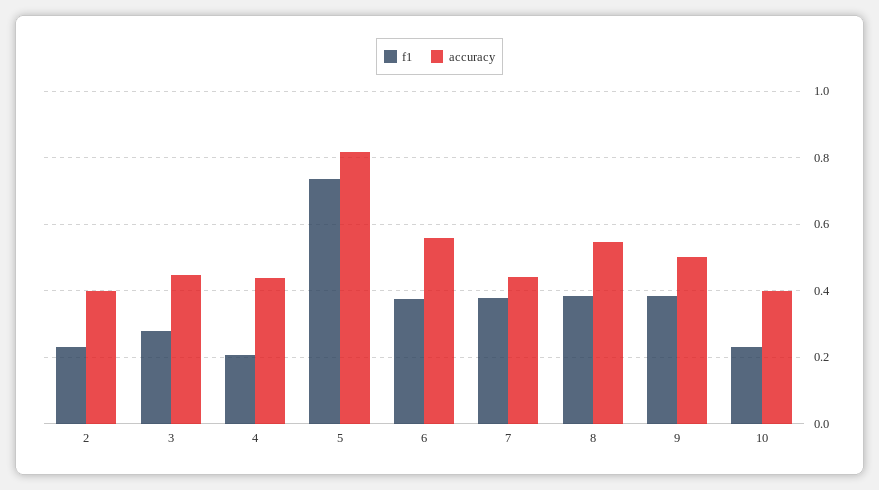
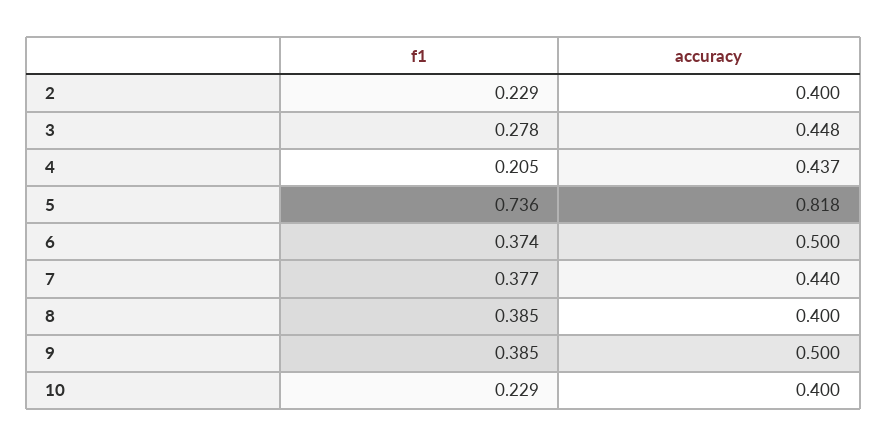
  {
    "f1": {
      "2": 0.229,
      "3": 0.278,
      "4": 0.205,
      "5": 0.736,
      "6": 0.374,
      "7": 0.377,
      "8": 0.385,
      "9": 0.385,
      "10": 0.229
    },
    "accuracy": {
      "2": 0.4,
      "3": 0.448,
      "4": 0.437,
      "5": 0.818,
-     "6": 0.56,
+     "6": 0.5,
      "7": 0.44,
-     "8": 0.54,
+     "8": 0.4,
      "9": 0.5,
      "10": 0.4
    }
  }

